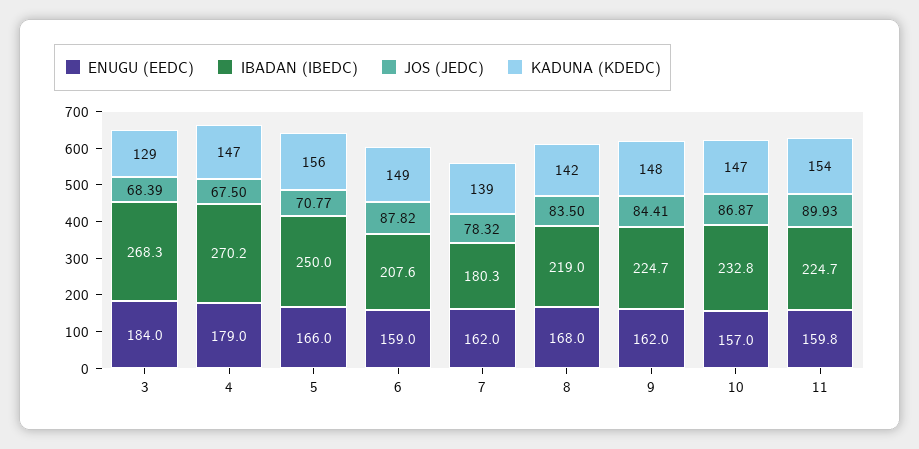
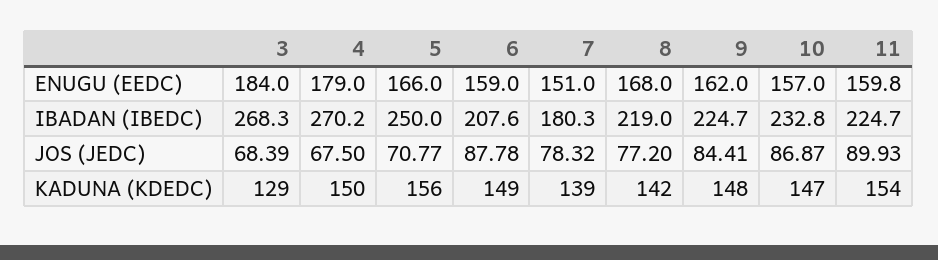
  {
    "ENUGU (EEDC)": {
      "3": 184,
      "4": 179,
      "5": 166,
      "6": 159,
-     "7": 162,
+     "7": 151,
      "8": 168,
      "9": 162,
      "10": 157,
      "11": 159.8
    },
    "IBADAN (IBEDC)": {
      "3": 268.3,
      "4": 270.2,
      "5": 250,
      "6": 207.6,
      "7": 180.3,
      "8": 219,
      "9": 224.7,
      "10": 232.8,
      "11": 224.7
    },
    "JOS (JEDC)": {
      "3": 68.39,
      "4": 67.5,
      "5": 70.77,
-     "6": 87.82,
+     "6": 87.78,
      "7": 78.32,
-     "8": 83.5,
+     "8": 77.2,
      "9": 84.41,
      "10": 86.87,
      "11": 89.93
    },
    "KADUNA (KDEDC)": {
      "3": 129,
-     "4": 147,
+     "4": 150,
      "5": 156,
      "6": 149,
      "7": 139,
      "8": 142,
      "9": 148,
      "10": 147,
      "11": 154
    }
  }

